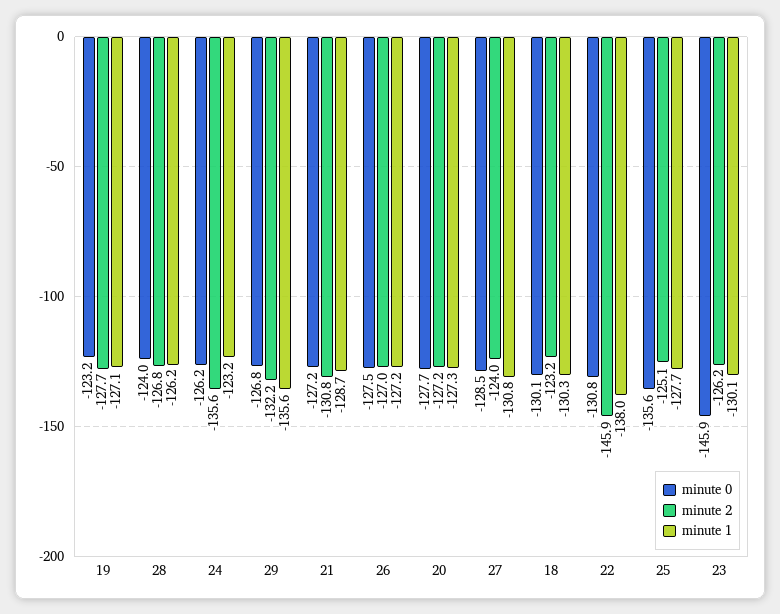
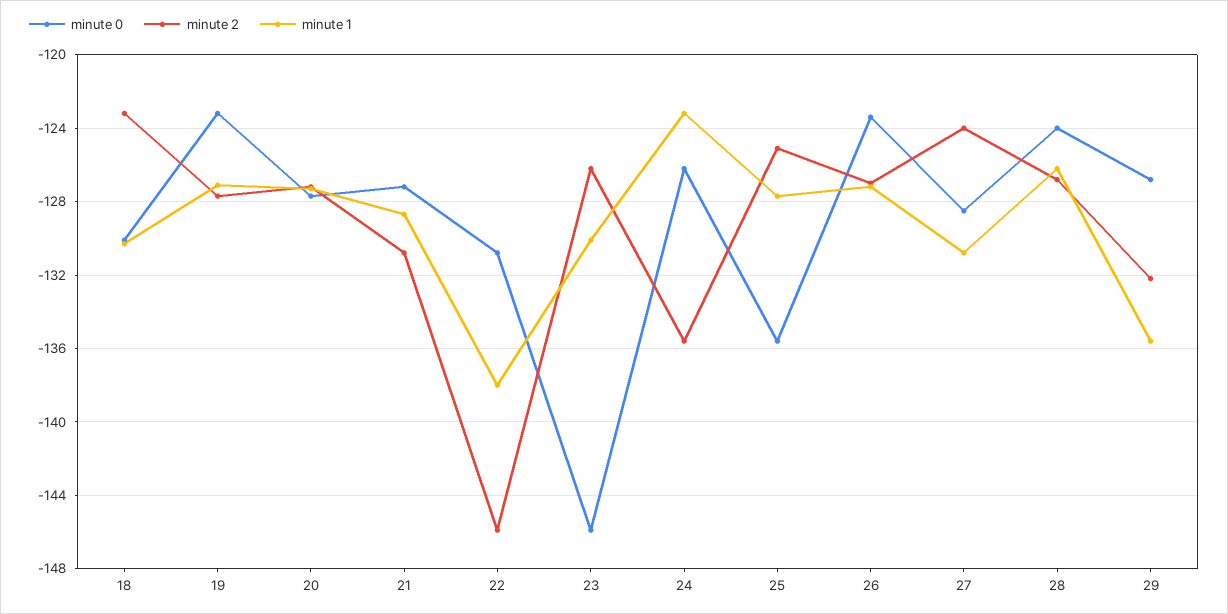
  {
    "minute 0": {
      "19": -123.2,
      "28": -124,
      "24": -126.2,
      "29": -126.8,
      "21": -127.2,
-     "26": -127.5,
+     "26": -123.5,
      "20": -127.7,
      "27": -128.5,
      "18": -130.1,
      "22": -130.8,
      "25": -135.6,
      "23": -145.9
    },
    "minute 2": {
      "19": -127.7,
      "28": -126.8,
      "24": -135.6,
      "29": -132.2,
      "21": -130.8,
      "26": -127,
      "20": -127.2,
      "27": -124,
      "18": -123.2,
      "22": -145.9,
      "25": -125.1,
      "23": -126.2
    },
    "minute 1": {
      "19": -127.1,
      "28": -126.2,
      "24": -123.2,
      "29": -135.6,
      "21": -128.7,
      "26": -127.2,
      "20": -127.3,
      "27": -130.8,
      "18": -130.3,
      "22": -138,
      "25": -127.7,
      "23": -130.1
    }
  }

